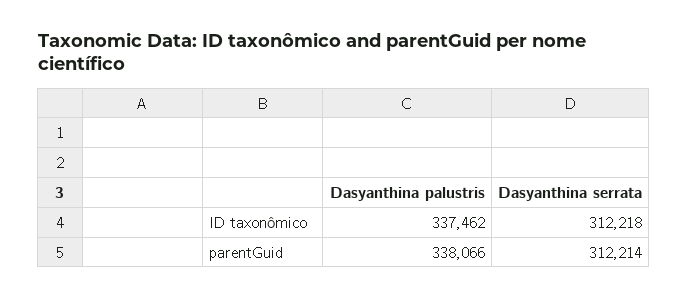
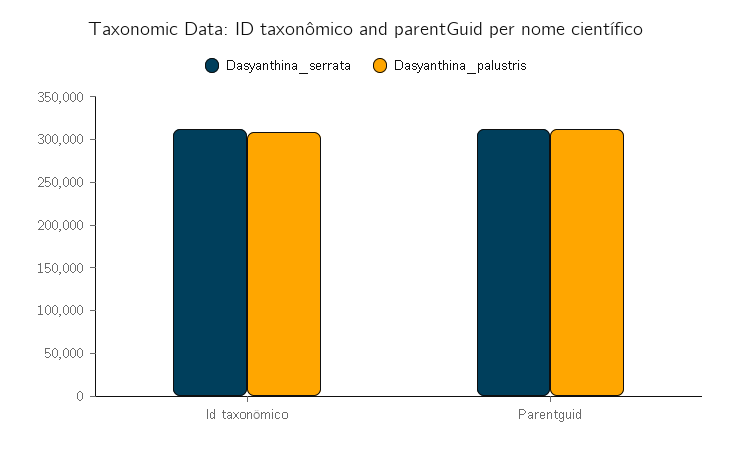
  {
    "Dasyanthina palustris": {
-     "ID taxonômico": 337462,
+     "ID taxonômico": 310000,
-     "parentGuid": 338066
+     "parentGuid": 310000
    },
    "Dasyanthina serrata": {
      "ID taxonômico": 312218,
      "parentGuid": 312214
    }
  }

